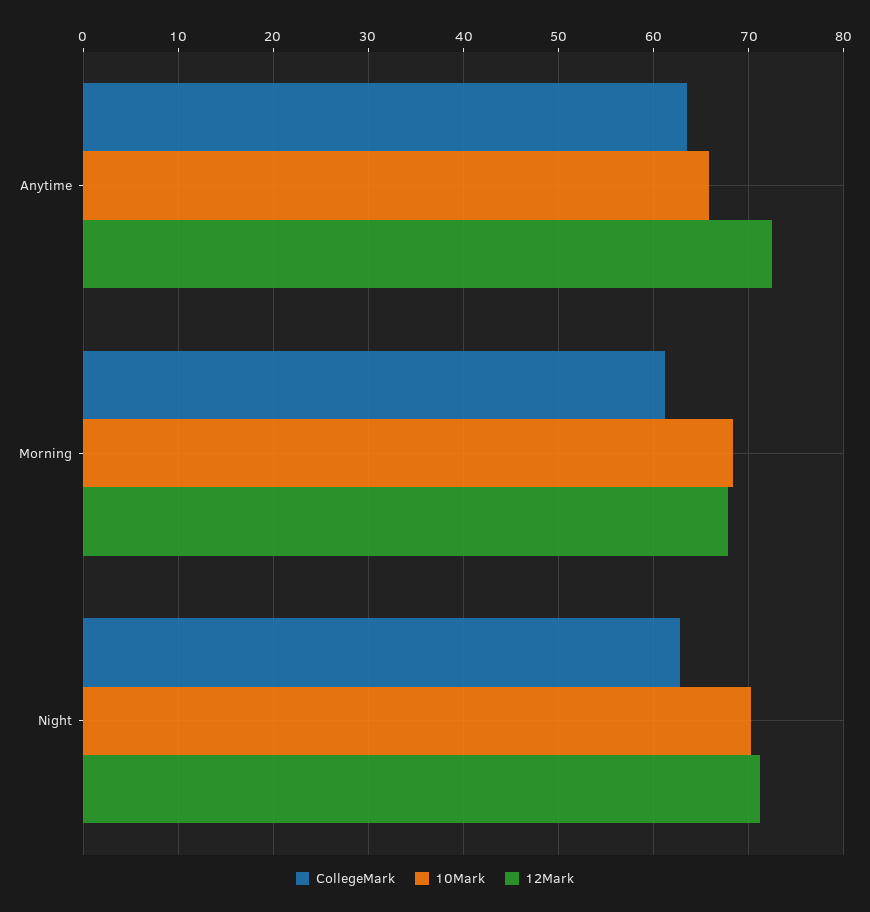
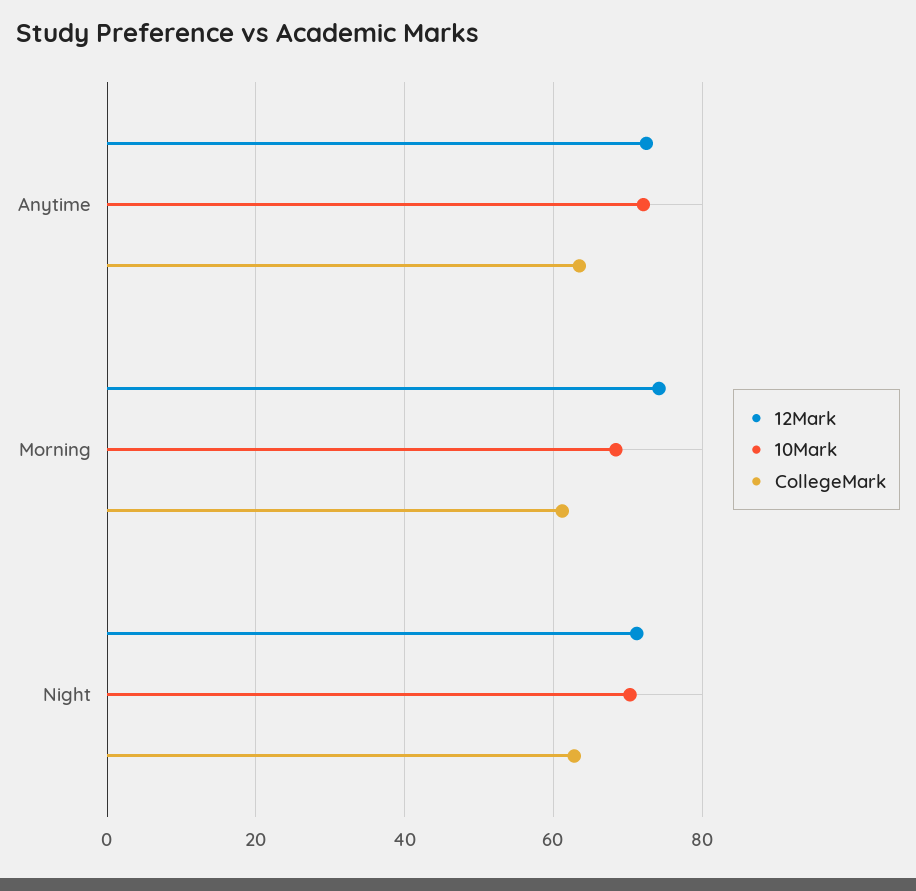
  {
    "CollegeMark": {
      "Anytime": 64,
      "Morning": 61,
      "Night": 63
    },
    "10Mark": {
-     "Anytime": 66,
+     "Anytime": 72,
      "Morning": 68,
      "Night": 70
    },
    "12Mark": {
      "Anytime": 73,
-     "Morning": 68,
+     "Morning": 74,
      "Night": 71
    }
  }

